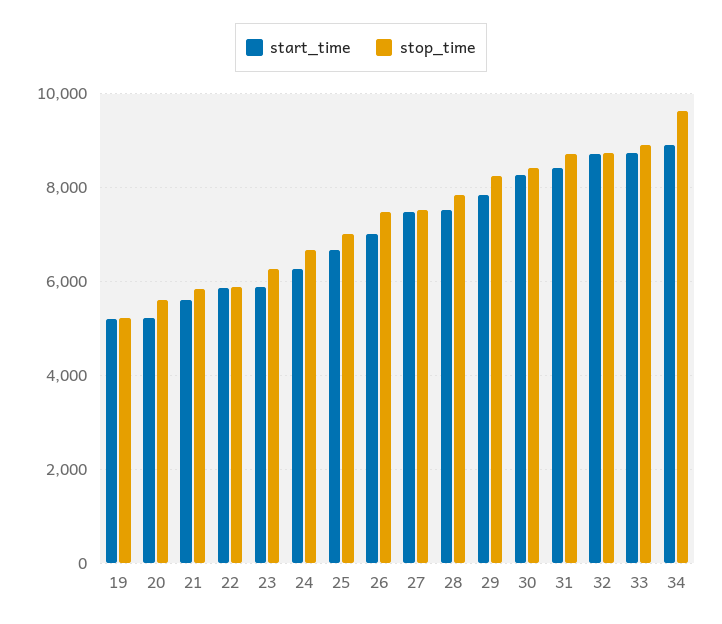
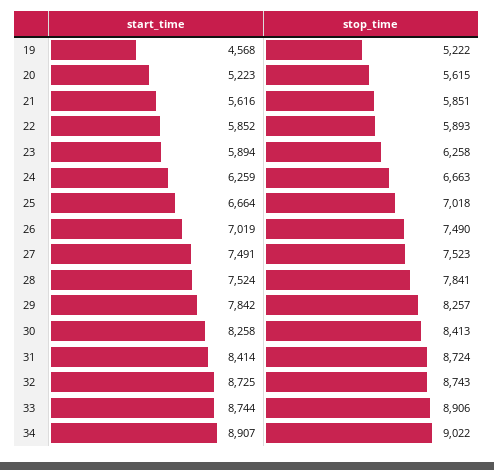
  {
    "start_time": {
-     "19": 5200,
+     "19": 4568,
      "20": 5223,
      "21": 5616,
      "22": 5852,
      "23": 5894,
      "24": 6259,
      "25": 6664,
      "26": 7019,
      "27": 7491,
      "28": 7524,
      "29": 7842,
      "30": 8258,
      "31": 8414,
      "32": 8725,
      "33": 8744,
      "34": 8907
    },
    "stop_time": {
      "19": 5222,
      "20": 5615,
      "21": 5851,
      "22": 5893,
      "23": 6258,
      "24": 6663,
      "25": 7018,
      "26": 7490,
      "27": 7523,
      "28": 7841,
      "29": 8257,
      "30": 8413,
      "31": 8724,
      "32": 8743,
      "33": 8906,
-     "34": 9600
+     "34": 9022
    }
  }

